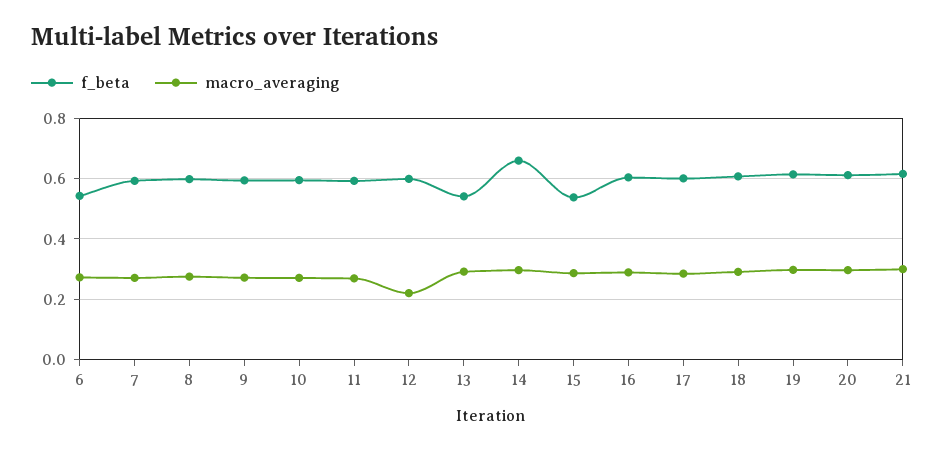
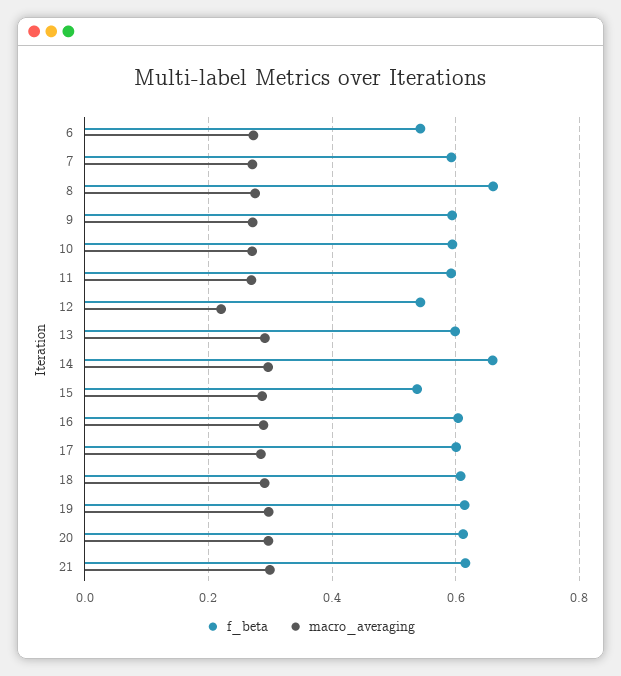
  {
    "f_beta": {
      "6": 0.54,
      "7": 0.6,
-     "8": 0.6,
+     "8": 0.66,
      "9": 0.6,
      "10": 0.6,
      "11": 0.6,
-     "12": 0.6,
+     "12": 0.54,
-     "13": 0.54,
+     "13": 0.6,
      "14": 0.66,
      "15": 0.54,
      "16": 0.6,
      "17": 0.6,
      "18": 0.6,
      "19": 0.62,
      "20": 0.62,
      "21": 0.62
    },
    "macro_averaging": {
      "6": 0.28,
      "7": 0.28,
      "8": 0.28,
      "9": 0.28,
      "10": 0.28,
      "11": 0.26,
      "12": 0.22,
      "13": 0.3,
      "14": 0.3,
      "15": 0.28,
      "16": 0.28,
      "17": 0.28,
      "18": 0.3,
      "19": 0.3,
      "20": 0.3,
      "21": 0.3
    }
  }

